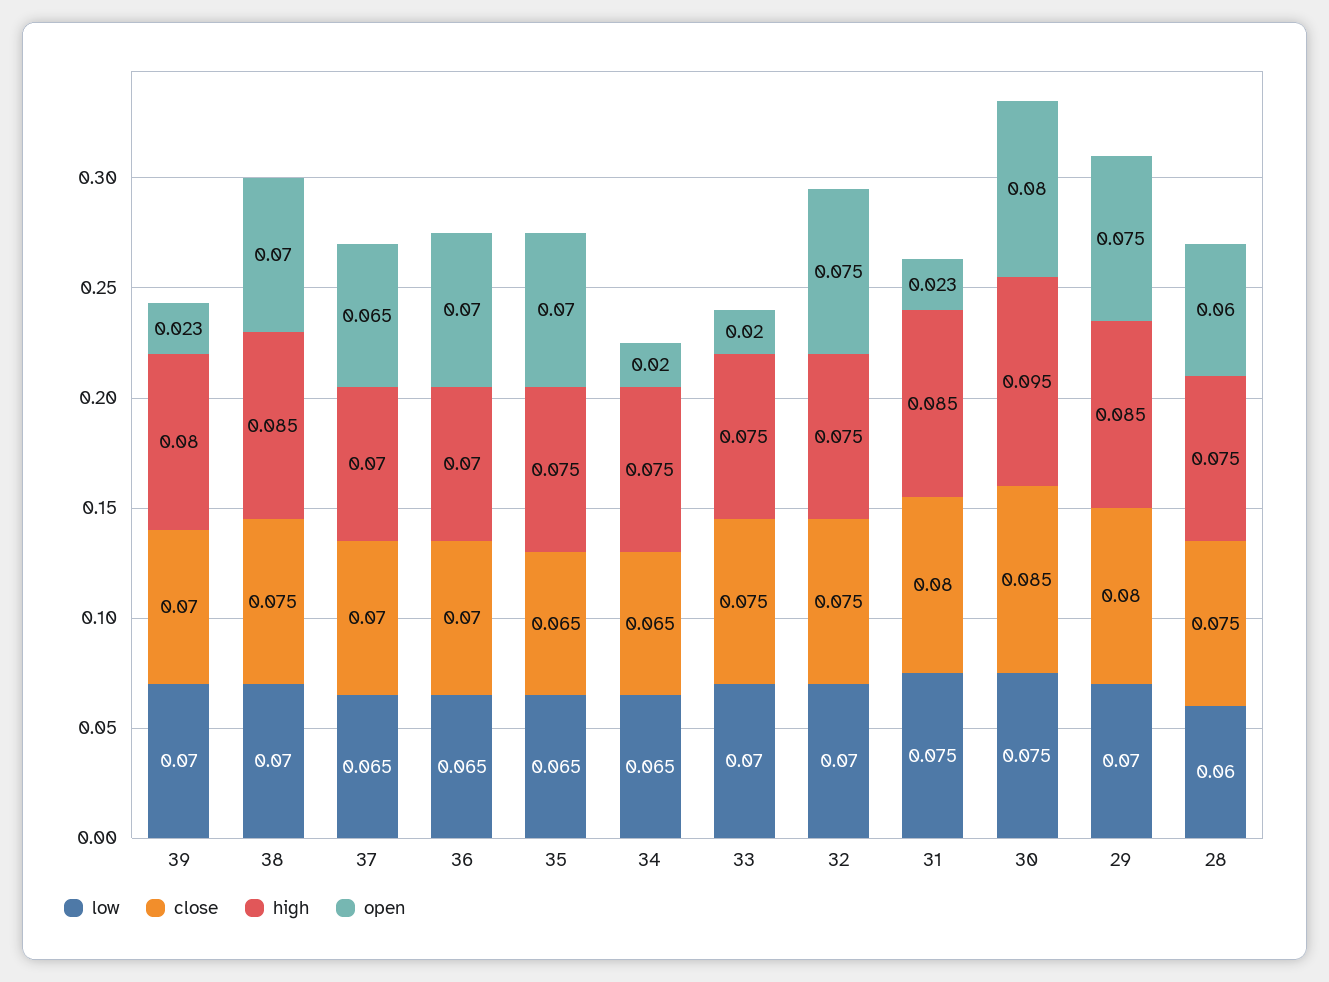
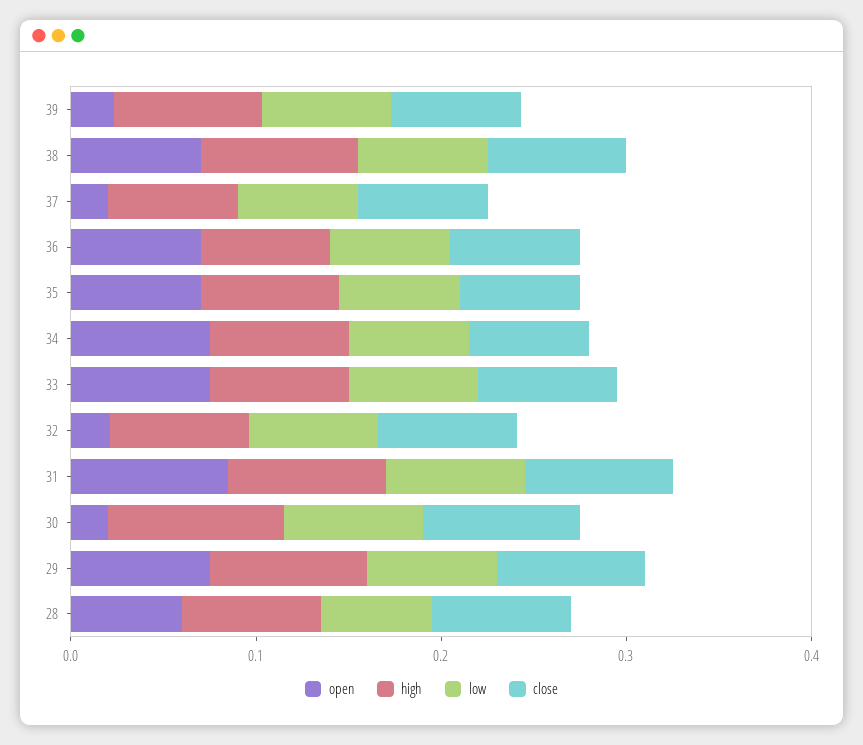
  {
    "low": {
      "39": 0.07,
      "38": 0.07,
      "37": 0.065,
      "36": 0.065,
      "35": 0.065,
      "34": 0.065,
      "33": 0.07,
      "32": 0.07,
      "31": 0.075,
      "30": 0.075,
      "29": 0.07,
      "28": 0.06
    },
    "close": {
      "39": 0.07,
      "38": 0.075,
      "37": 0.07,
      "36": 0.07,
      "35": 0.065,
      "34": 0.065,
      "33": 0.075,
      "32": 0.075,
      "31": 0.08,
      "30": 0.085,
      "29": 0.08,
      "28": 0.075
    },
    "high": {
      "39": 0.08,
      "38": 0.085,
      "37": 0.07,
      "36": 0.07,
      "35": 0.075,
      "34": 0.075,
      "33": 0.075,
      "32": 0.075,
      "31": 0.085,
      "30": 0.095,
      "29": 0.085,
      "28": 0.075
    },
    "open": {
      "39": 0.023,
      "38": 0.07,
-     "37": 0.065,
+     "37": 0.02,
      "36": 0.07,
      "35": 0.07,
-     "34": 0.02,
+     "34": 0.08,
-     "33": 0.02,
+     "33": 0.08,
-     "32": 0.075,
+     "32": 0.02,
-     "31": 0.023,
+     "31": 0.08,
-     "30": 0.08,
+     "30": 0.02,
      "29": 0.075,
      "28": 0.06
    }
  }

